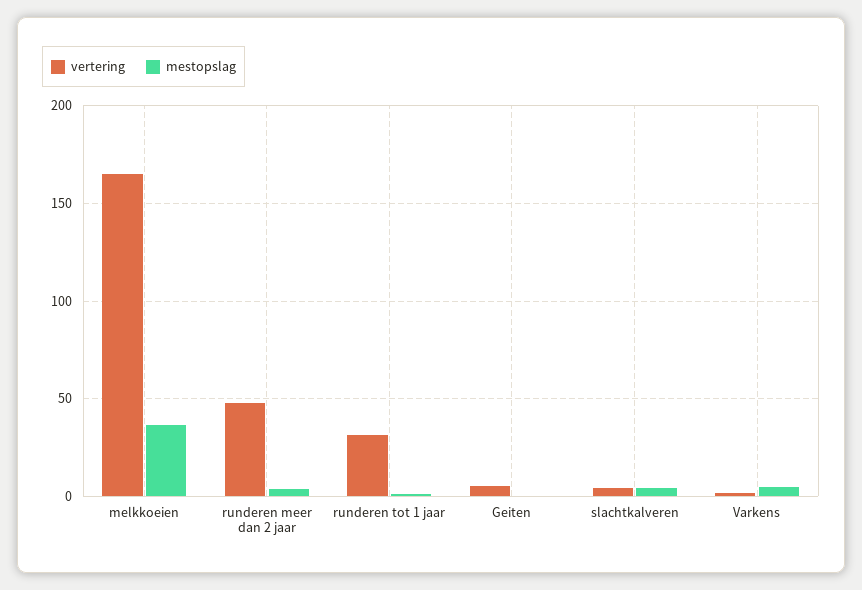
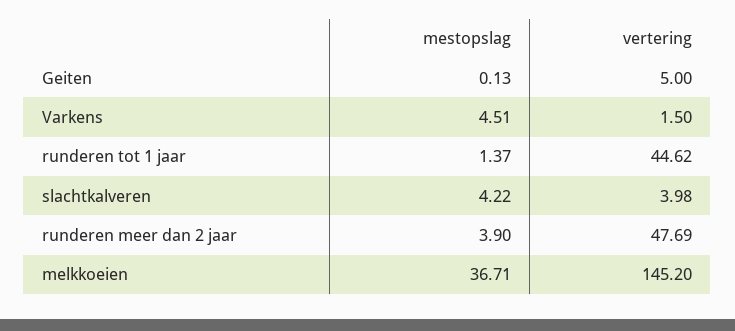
  {
    "vertering": {
-     "melkkoeien": 165,
+     "melkkoeien": 145.2,
      "runderen meer dan 2 jaar": 47.69,
-     "runderen tot 1 jaar": 30,
+     "runderen tot 1 jaar": 44.62,
      "Geiten": 5,
      "slachtkalveren": 3.98,
      "Varkens": 1.5
    },
    "mestopslag": {
      "melkkoeien": 36.71,
      "runderen meer dan 2 jaar": 3.9,
      "runderen tot 1 jaar": 1.37,
      "Geiten": 0.13,
      "slachtkalveren": 4.22,
      "Varkens": 4.51
    }
  }

